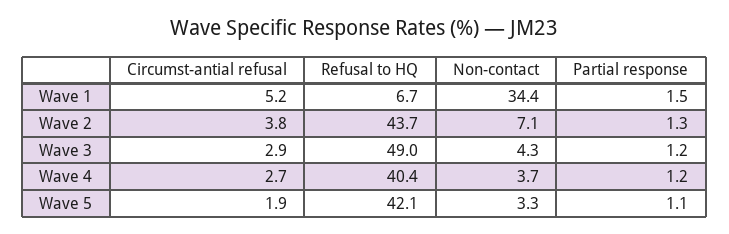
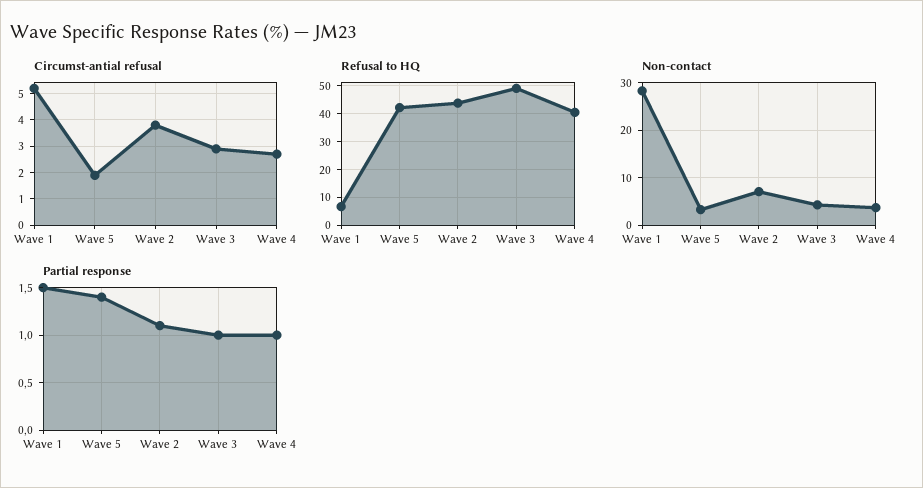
  {
    "Circumst-antial refusal": {
      "Wave 1": 5.2,
      "Wave 2": 3.8,
      "Wave 3": 2.9,
      "Wave 4": 2.7,
      "Wave 5": 1.9
    },
    "Refusal to HQ": {
      "Wave 1": 6.7,
      "Wave 2": 43.7,
      "Wave 3": 49,
      "Wave 4": 40.4,
      "Wave 5": 42.1
    },
    "Non-contact": {
-     "Wave 1": 34.4,
+     "Wave 1": 28,
      "Wave 2": 7.1,
      "Wave 3": 4.3,
      "Wave 4": 3.7,
      "Wave 5": 3.3
    },
    "Partial response": {
      "Wave 1": 1.5,
-     "Wave 2": 1.3,
+     "Wave 2": 1.1,
-     "Wave 3": 1.2,
+     "Wave 3": 1,
-     "Wave 4": 1.2,
+     "Wave 4": 1,
-     "Wave 5": 1.1
+     "Wave 5": 1.4
    }
  }

